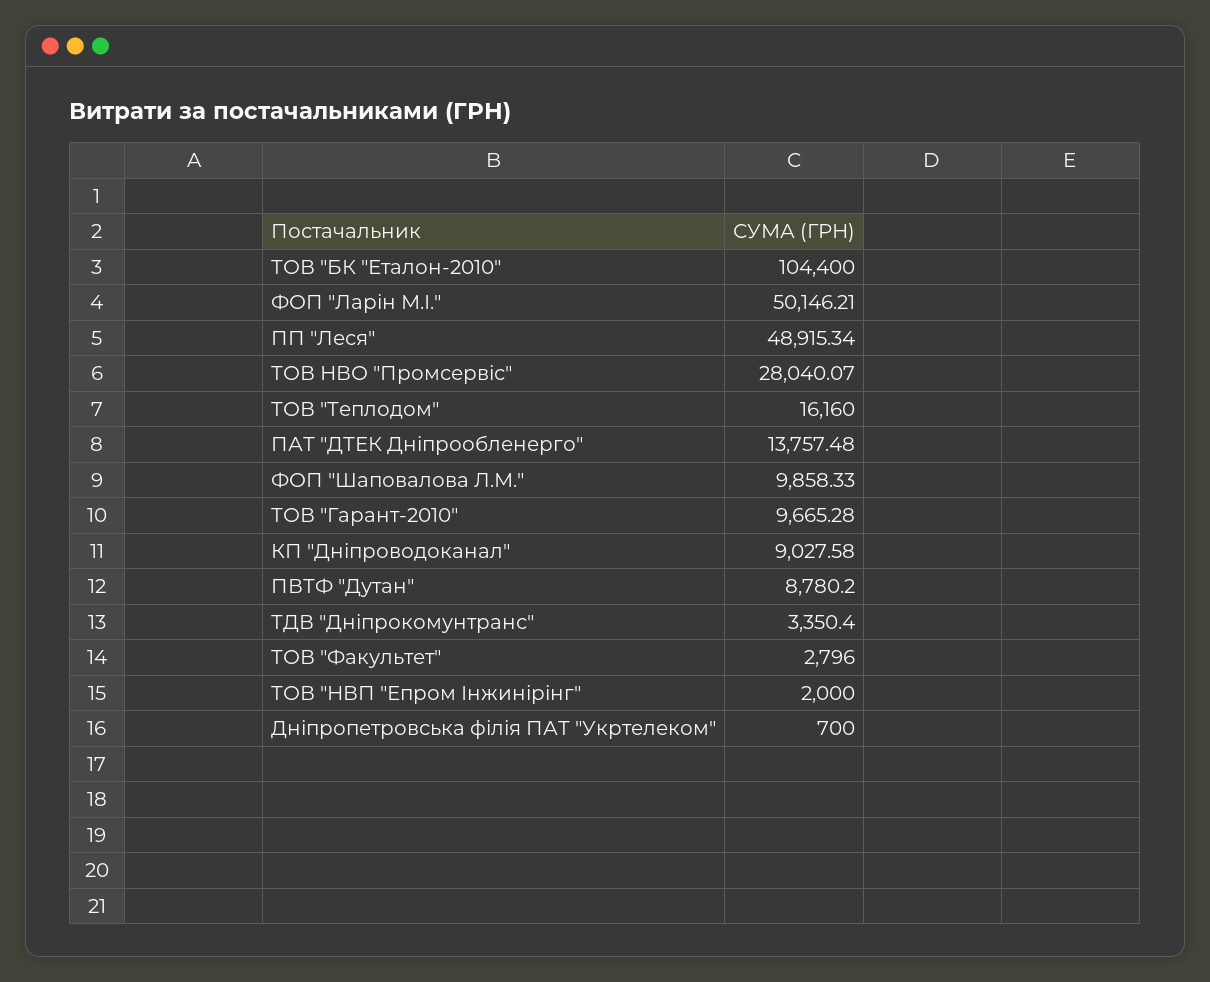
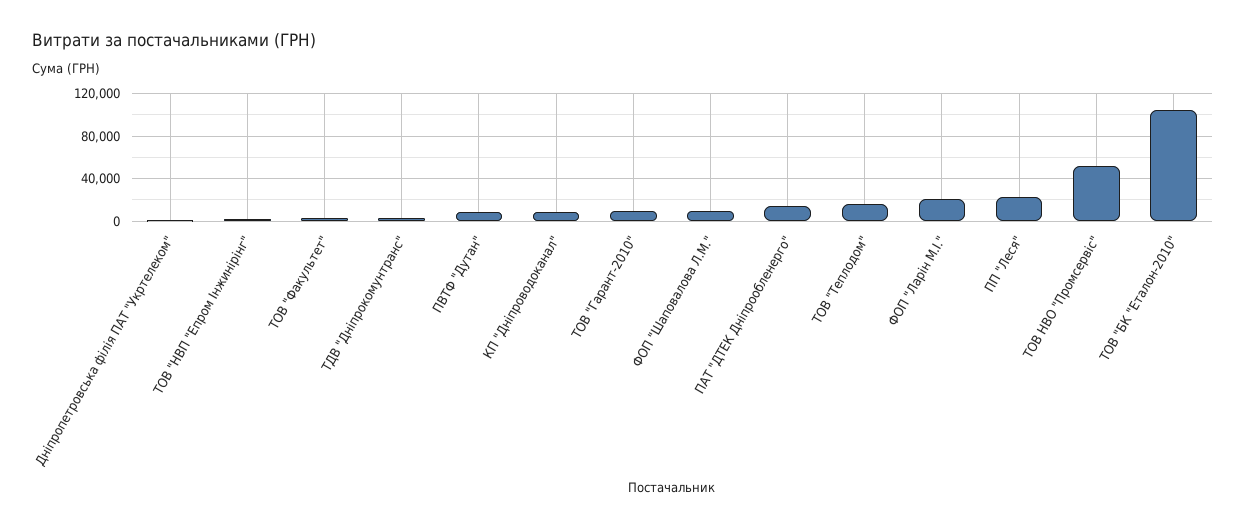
  {
    "ТОВ \"БК \"Еталон-2010\"": 104400,
-   "ФОП \"Ларін М.І.\"": 50146.21,
+   "ФОП \"Ларін М.І.\"": 20000,
-   "ПП \"Леся\"": 48915.34,
+   "ПП \"Леся\"": 20000,
-   "ТОВ НВО \"Промсервіс\"": 28040.07,
+   "ТОВ НВО \"Промсервіс\"": 50000,
    "ТОВ \"Теплодом\"": 16160,
    "ПАТ \"ДТЕК Дніпрообленерго\"": 13757.48,
    "ФОП \"Шаповалова Л.М.\"": 9858.33,
    "ТОВ \"Гарант-2010\"": 9665.28,
    "КП \"Дніпроводоканал\"": 9027.58,
    "ПВТФ \"Дутан\"": 8780.2,
    "ТДВ \"Дніпрокомунтранс\"": 3350.4,
    "ТОВ \"Факультет\"": 2796,
    "ТОВ \"НВП \"Епром Інжинірінг\"": 2000,
    "Дніпропетровська філія ПАТ \"Укртелеком\"": 700
  }

